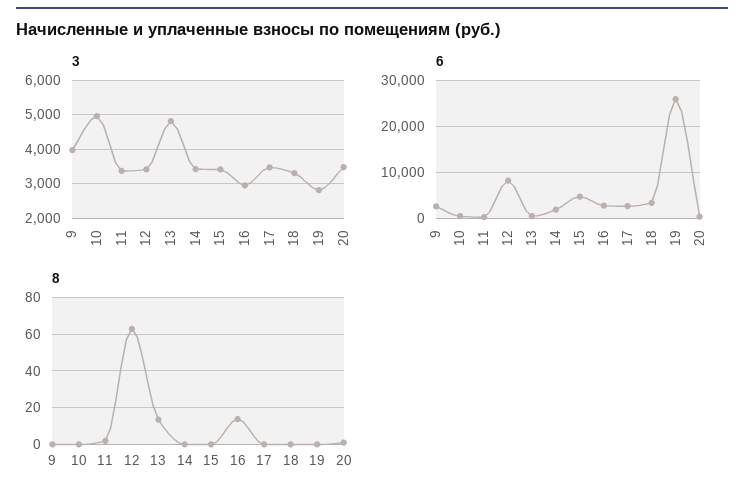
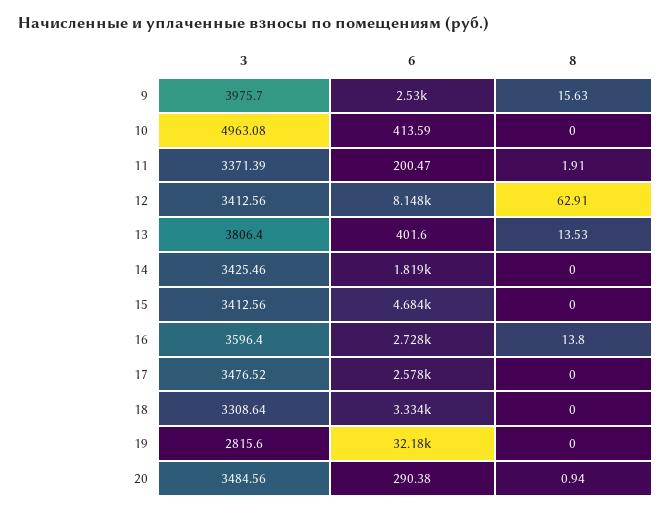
  {
    "3": {
      "9": 3975.7,
      "10": 4963.08,
      "11": 3371.39,
      "12": 3412.56,
-     "13": 4800,
+     "13": 3806.4,
      "14": 3425.46,
      "15": 3412.56,
-     "16": 3000,
+     "16": 3596.4,
      "17": 3476.52,
      "18": 3308.64,
      "19": 2815.6,
      "20": 3484.56
    },
    "6": {
      "9": 2530,
      "10": 413.59,
      "11": 200.47,
      "12": 8148,
      "13": 401.6,
      "14": 1819,
      "15": 4684,
      "16": 2728,
      "17": 2578,
      "18": 3334,
-     "19": 26000,
+     "19": 32180,
      "20": 290.38
    },
    "8": {
-     "9": 0,
+     "9": 15.63,
      "10": 0,
      "11": 1.91,
      "12": 62.91,
      "13": 13.53,
      "14": 0,
      "15": 0,
      "16": 13.8,
      "17": 0,
      "18": 0,
      "19": 0,
      "20": 0.94
    }
  }

